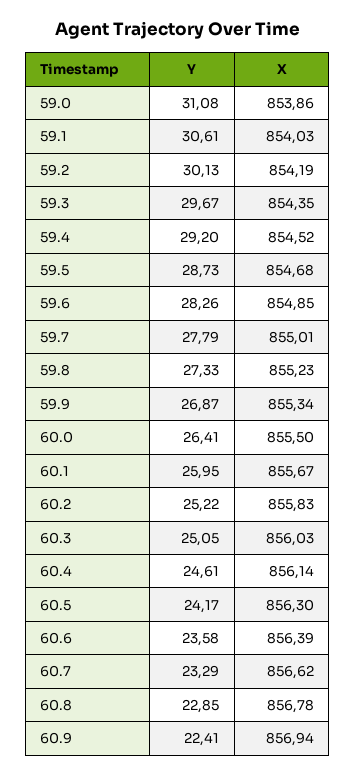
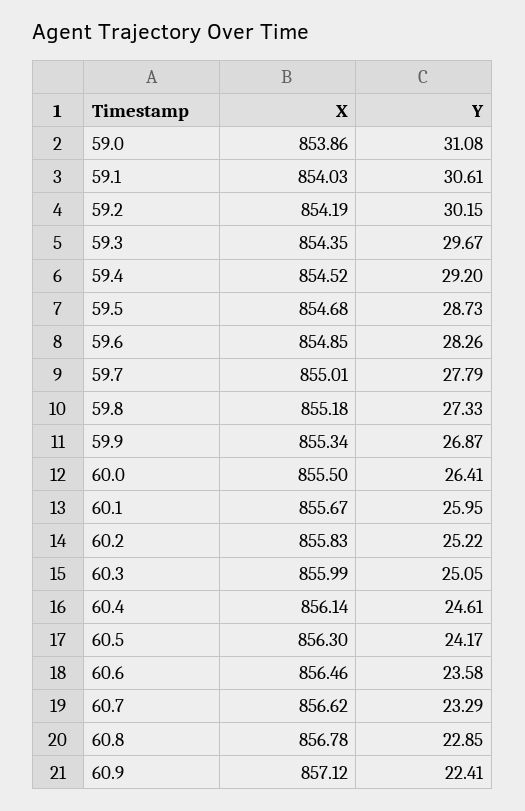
  {
    "Y": {
      "59.0": 31.08,
      "59.1": 30.61,
-     "59.2": 30.13,
+     "59.2": 30.15,
      "59.3": 29.67,
      "59.4": 29.2,
      "59.5": 28.73,
      "59.6": 28.26,
      "59.7": 27.79,
      "59.8": 27.33,
      "59.9": 26.87,
      "60.0": 26.41,
      "60.1": 25.95,
      "60.2": 25.22,
      "60.3": 25.05,
      "60.4": 24.61,
      "60.5": 24.17,
      "60.6": 23.58,
      "60.7": 23.29,
      "60.8": 22.85,
      "60.9": 22.41
    },
    "X": {
      "59.0": 853.86,
      "59.1": 854.03,
      "59.2": 854.19,
      "59.3": 854.35,
      "59.4": 854.52,
      "59.5": 854.68,
      "59.6": 854.85,
      "59.7": 855.01,
-     "59.8": 855.23,
+     "59.8": 855.18,
      "59.9": 855.34,
      "60.0": 855.5,
      "60.1": 855.67,
      "60.2": 855.83,
-     "60.3": 856.03,
+     "60.3": 855.99,
      "60.4": 856.14,
      "60.5": 856.3,
-     "60.6": 856.39,
+     "60.6": 856.46,
      "60.7": 856.62,
      "60.8": 856.78,
-     "60.9": 856.94
+     "60.9": 857.12
    }
  }

